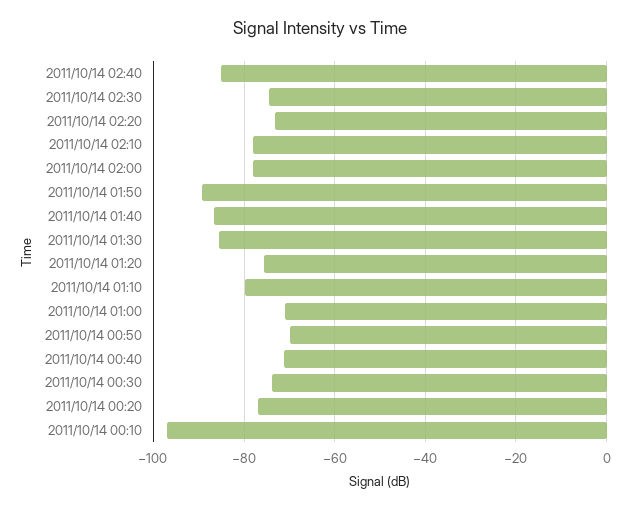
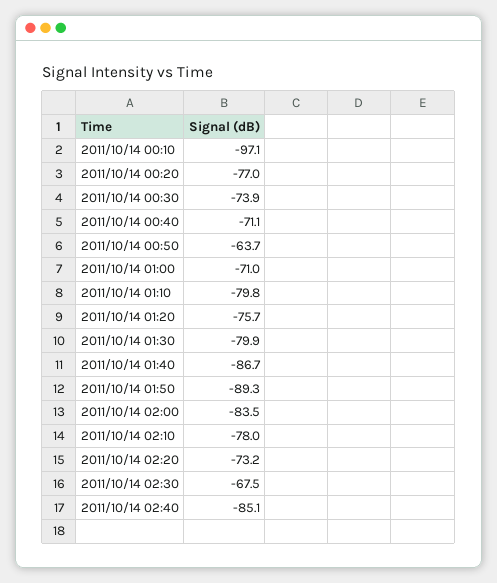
  {
    "2011/10/14 02:40": -85.1,
-   "2011/10/14 02:30": -74,
+   "2011/10/14 02:30": -67.5,
    "2011/10/14 02:20": -73.2,
    "2011/10/14 02:10": -78,
-   "2011/10/14 02:00": -78,
+   "2011/10/14 02:00": -83.5,
    "2011/10/14 01:50": -89.3,
    "2011/10/14 01:40": -86.7,
-   "2011/10/14 01:30": -86,
+   "2011/10/14 01:30": -79.9,
    "2011/10/14 01:20": -75.7,
    "2011/10/14 01:10": -79.8,
    "2011/10/14 01:00": -71,
-   "2011/10/14 00:50": -70,
+   "2011/10/14 00:50": -63.7,
    "2011/10/14 00:40": -71.1,
    "2011/10/14 00:30": -73.9,
    "2011/10/14 00:20": -77,
    "2011/10/14 00:10": -97.1
  }

